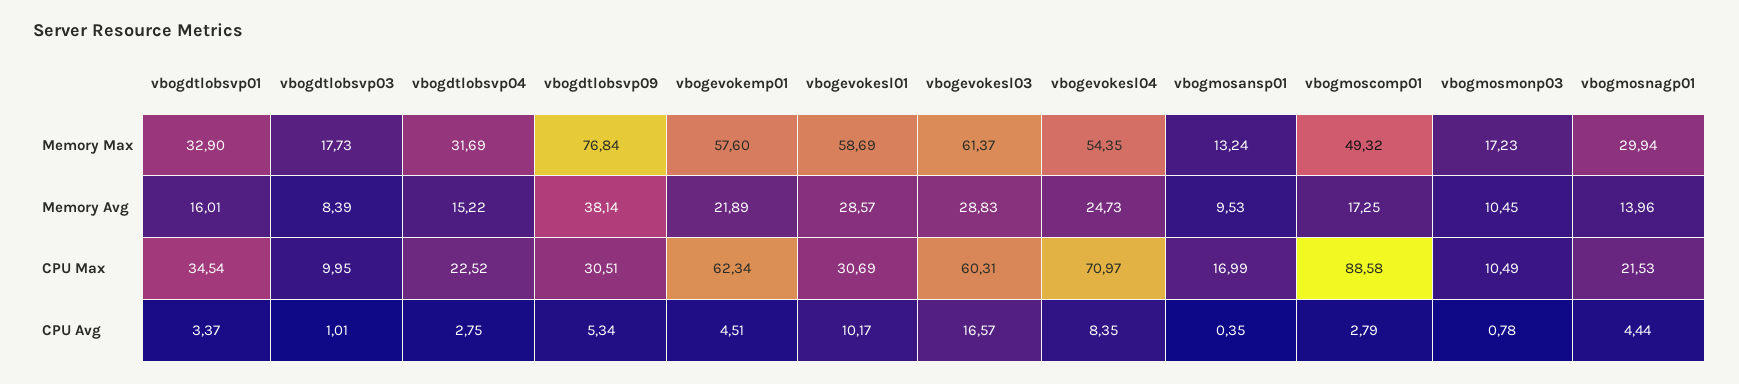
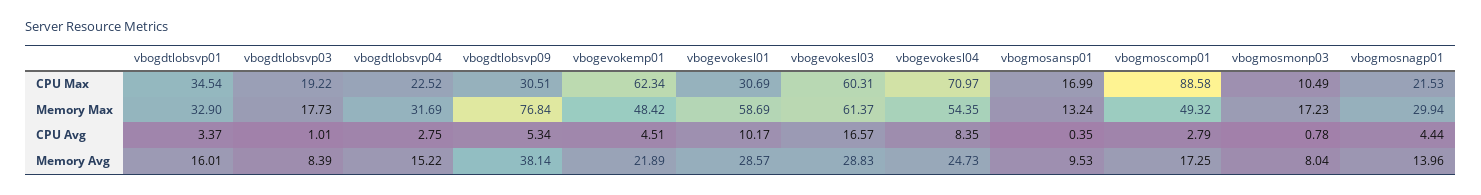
  {
    "vbogdtlobsvp01": {
      "Memory Max": 32.9,
      "Memory Avg": 16.01,
      "CPU Max": 34.54,
      "CPU Avg": 3.37
    },
    "vbogdtlobsvp03": {
      "Memory Max": 17.73,
      "Memory Avg": 8.39,
-     "CPU Max": 9.95,
+     "CPU Max": 19.22,
      "CPU Avg": 1.01
    },
    "vbogdtlobsvp04": {
      "Memory Max": 31.69,
      "Memory Avg": 15.22,
      "CPU Max": 22.52,
      "CPU Avg": 2.75
    },
    "vbogdtlobsvp09": {
      "Memory Max": 76.84,
      "Memory Avg": 38.14,
      "CPU Max": 30.51,
      "CPU Avg": 5.34
    },
    "vbogevokemp01": {
-     "Memory Max": 57.6,
+     "Memory Max": 48.42,
      "Memory Avg": 21.89,
      "CPU Max": 62.34,
      "CPU Avg": 4.51
    },
    "vbogevokesl01": {
      "Memory Max": 58.69,
      "Memory Avg": 28.57,
      "CPU Max": 30.69,
      "CPU Avg": 10.17
    },
    "vbogevokesl03": {
      "Memory Max": 61.37,
      "Memory Avg": 28.83,
      "CPU Max": 60.31,
      "CPU Avg": 16.57
    },
    "vbogevokesl04": {
      "Memory Max": 54.35,
      "Memory Avg": 24.73,
      "CPU Max": 70.97,
      "CPU Avg": 8.35
    },
    "vbogmosansp01": {
      "Memory Max": 13.24,
      "Memory Avg": 9.53,
      "CPU Max": 16.99,
      "CPU Avg": 0.35
    },
    "vbogmoscomp01": {
      "Memory Max": 49.32,
      "Memory Avg": 17.25,
      "CPU Max": 88.58,
      "CPU Avg": 2.79
    },
    "vbogmosmonp03": {
      "Memory Max": 17.23,
-     "Memory Avg": 10.45,
+     "Memory Avg": 8.04,
      "CPU Max": 10.49,
      "CPU Avg": 0.78
    },
    "vbogmosnagp01": {
      "Memory Max": 29.94,
      "Memory Avg": 13.96,
      "CPU Max": 21.53,
      "CPU Avg": 4.44
    }
  }

